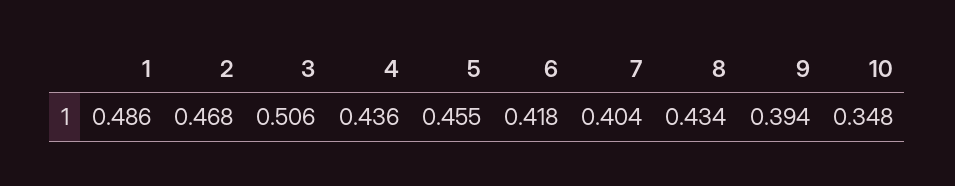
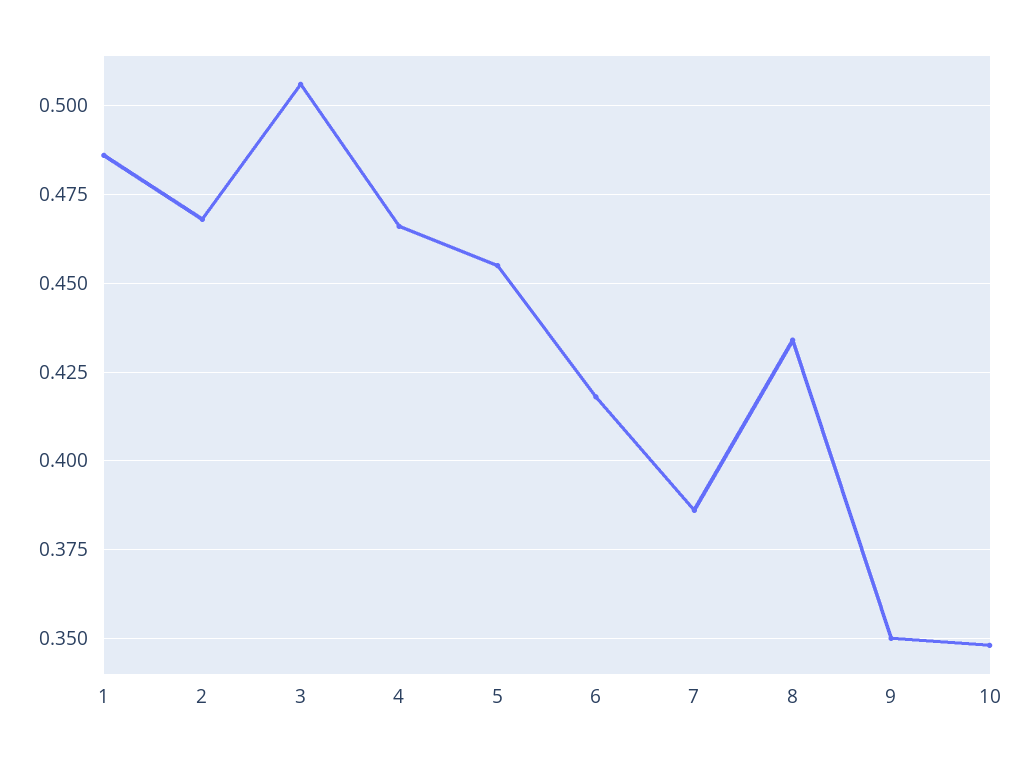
  {
    "1": 0.486,
    "2": 0.468,
    "3": 0.506,
-   "4": 0.436,
+   "4": 0.465,
    "5": 0.455,
    "6": 0.418,
-   "7": 0.404,
+   "7": 0.385,
    "8": 0.434,
-   "9": 0.394,
+   "9": 0.35,
    "10": 0.348
  }

